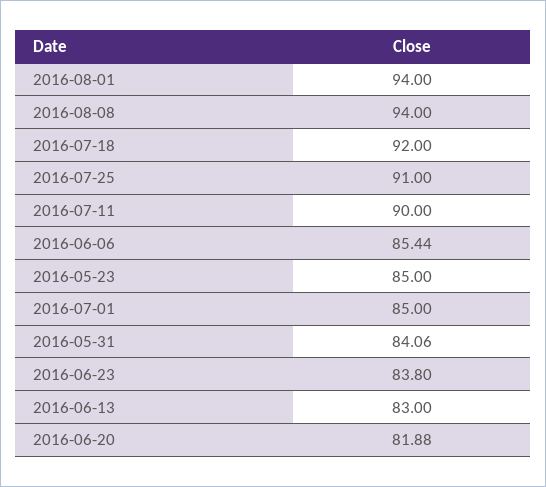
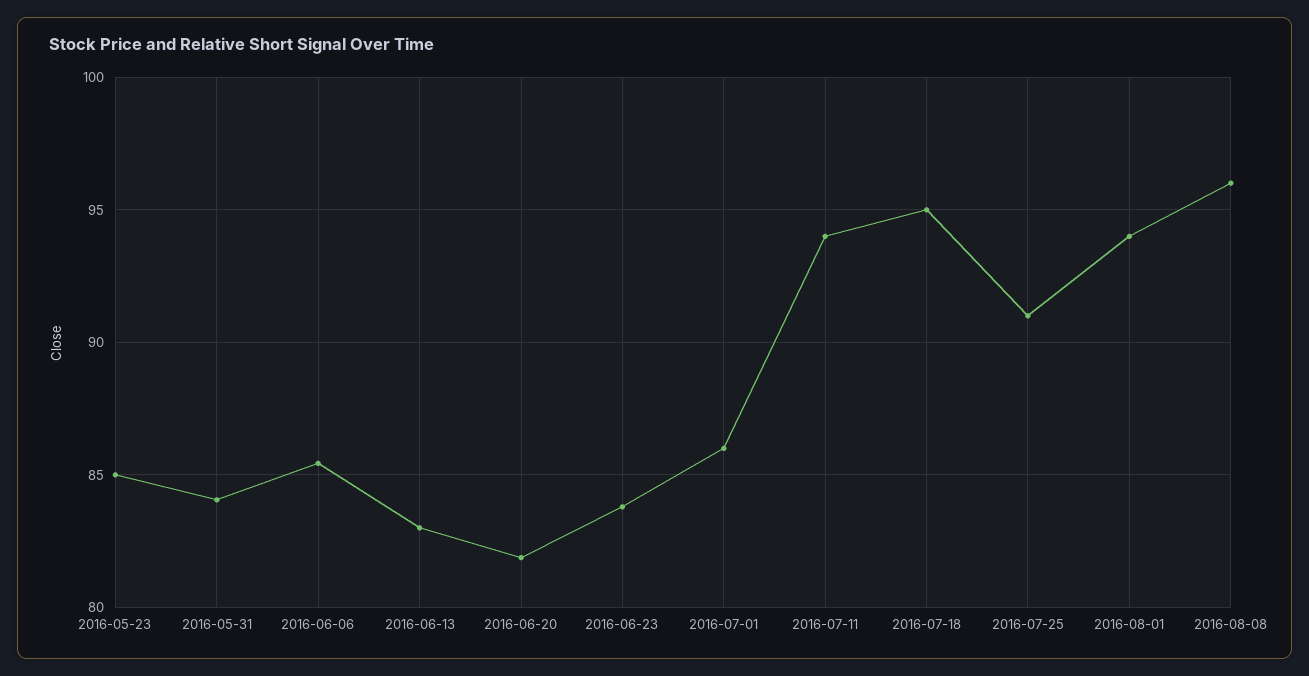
  {
    "2016-08-01": 94,
-   "2016-08-08": 94,
+   "2016-08-08": 96,
-   "2016-07-18": 92,
+   "2016-07-18": 95,
    "2016-07-25": 91,
-   "2016-07-11": 90,
+   "2016-07-11": 94,
    "2016-06-06": 85.44,
    "2016-05-23": 85,
-   "2016-07-01": 85,
+   "2016-07-01": 86,
    "2016-05-31": 84.06,
    "2016-06-23": 83.8,
    "2016-06-13": 83,
    "2016-06-20": 81.88
  }

